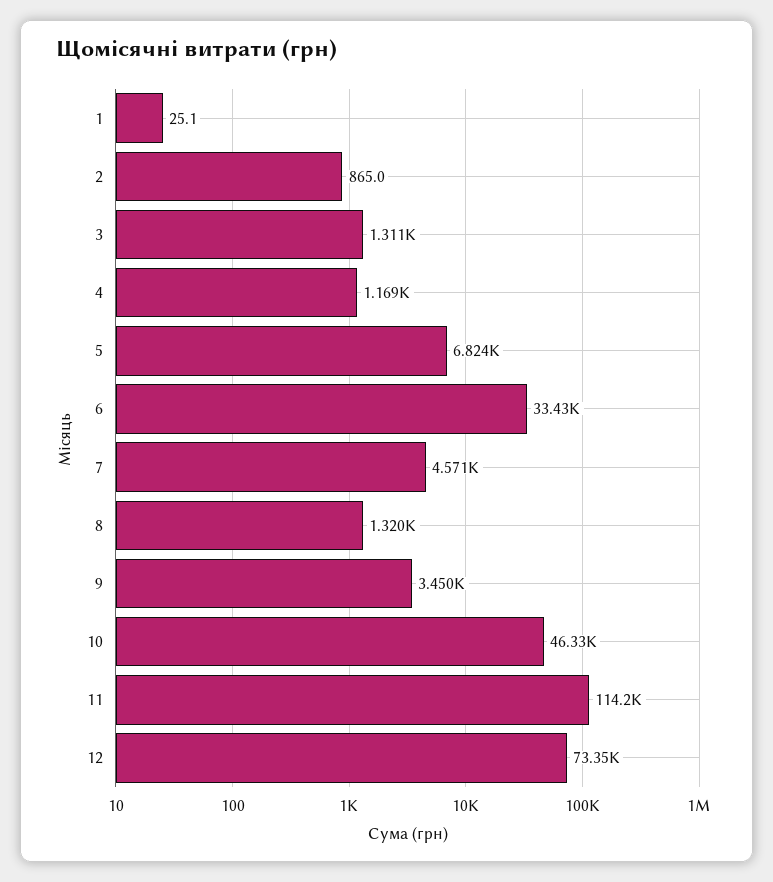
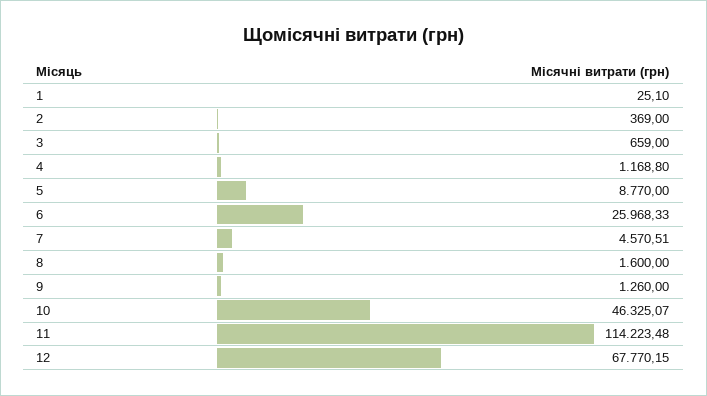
  {
    "1": 25.1,
-   "2": 865,
+   "2": 369,
-   "3": 1311,
+   "3": 659,
    "4": 1168.8,
-   "5": 6824,
+   "5": 8770,
-   "6": 33430,
+   "6": 25968.33,
    "7": 4570.51,
-   "8": 1320,
+   "8": 1600,
-   "9": 3450,
+   "9": 1260,
    "10": 46325.07,
    "11": 114223.48,
-   "12": 73350
+   "12": 67770.15
  }

